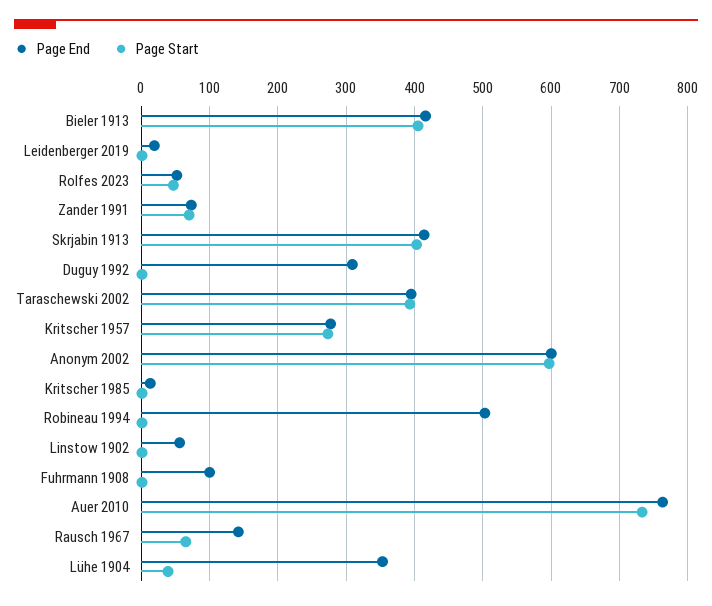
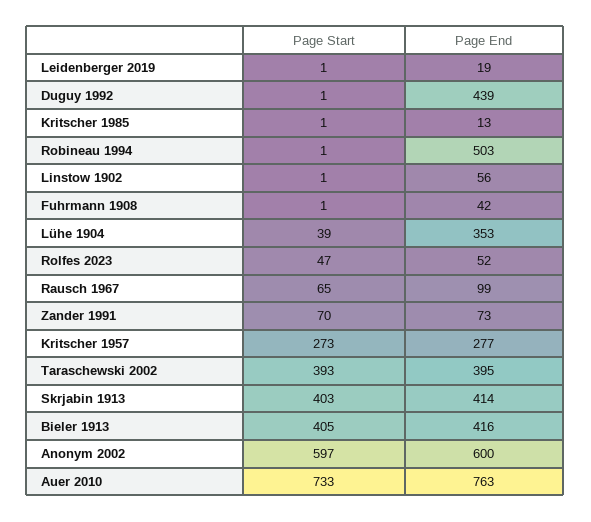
  {
    "Page End": {
      "Bieler 1913": 416,
      "Leidenberger 2019": 19,
      "Rolfes 2023": 52,
      "Zander 1991": 73,
      "Skrjabin 1913": 414,
-     "Duguy 1992": 310,
+     "Duguy 1992": 439,
      "Taraschewski 2002": 395,
      "Kritscher 1957": 277,
      "Anonym 2002": 600,
      "Kritscher 1985": 13,
      "Robineau 1994": 503,
      "Linstow 1902": 56,
-     "Fuhrmann 1908": 100,
+     "Fuhrmann 1908": 42,
      "Auer 2010": 763,
-     "Rausch 1967": 140,
+     "Rausch 1967": 99,
      "Lühe 1904": 353
    },
    "Page Start": {
      "Bieler 1913": 405,
      "Leidenberger 2019": 1,
      "Rolfes 2023": 47,
      "Zander 1991": 70,
      "Skrjabin 1913": 403,
      "Duguy 1992": 1,
      "Taraschewski 2002": 393,
      "Kritscher 1957": 273,
      "Anonym 2002": 597,
      "Kritscher 1985": 1,
      "Robineau 1994": 1,
      "Linstow 1902": 1,
      "Fuhrmann 1908": 1,
      "Auer 2010": 733,
      "Rausch 1967": 65,
      "Lühe 1904": 39
    }
  }

